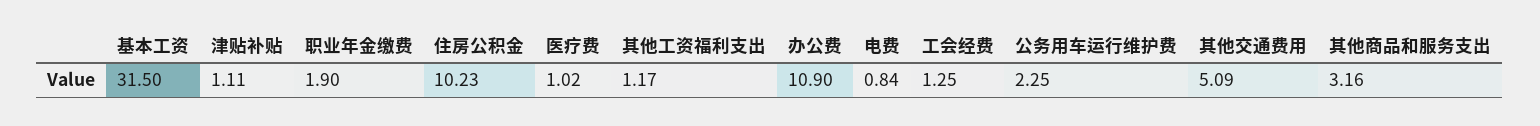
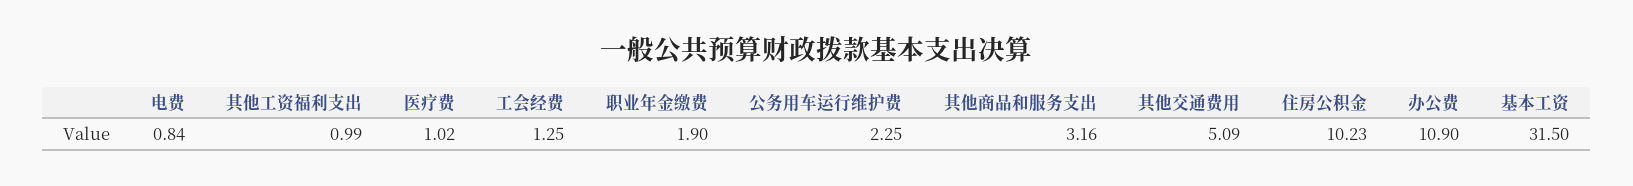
  {
    "基本工资": 31.5,
-   "津贴补贴": 1.11,
    "职业年金缴费": 1.9,
    "住房公积金": 10.23,
    "医疗费": 1.02,
-   "其他工资福利支出": 1.17,
+   "其他工资福利支出": 0.99,
    "办公费": 10.9,
    "电费": 0.84,
    "工会经费": 1.25,
    "公务用车运行维护费": 2.25,
    "其他交通费用": 5.09,
    "其他商品和服务支出": 3.16
  }

